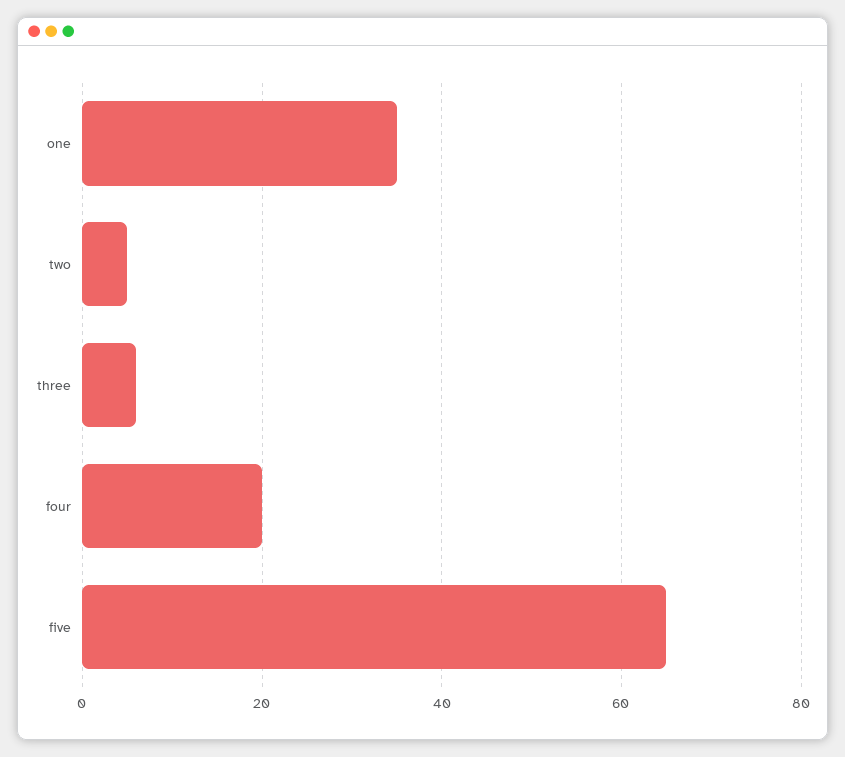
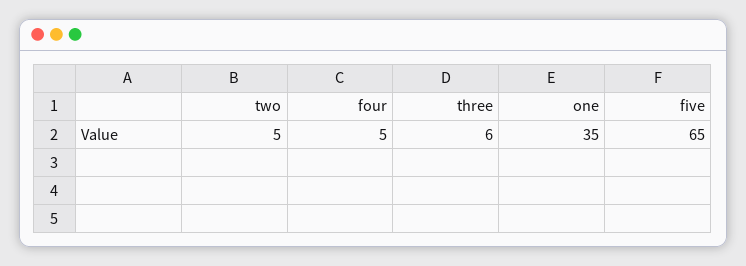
  {
    "one": 35,
    "two": 5,
    "three": 6,
-   "four": 20,
+   "four": 5,
    "five": 65
  }

